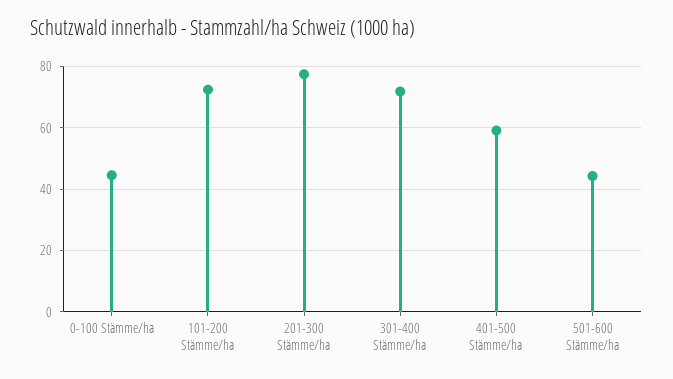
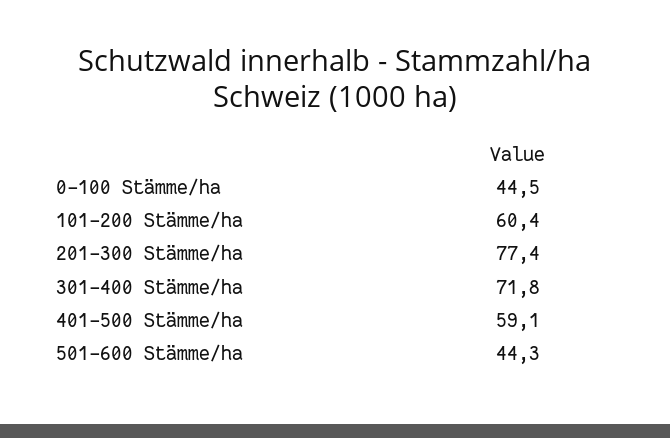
  {
    "0-100 Stämme/ha": 44.5,
-   "101-200 Stämme/ha": 72,
+   "101-200 Stämme/ha": 60.4,
    "201-300 Stämme/ha": 77.4,
    "301-400 Stämme/ha": 71.8,
    "401-500 Stämme/ha": 59.1,
    "501-600 Stämme/ha": 44.3
  }

